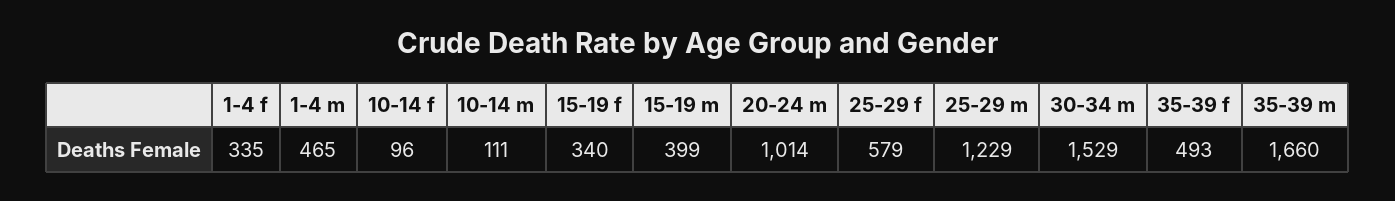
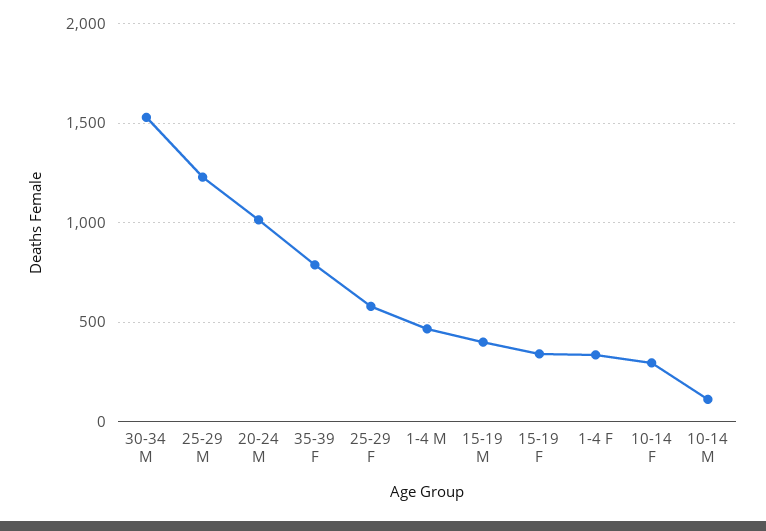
  {
    "1-4 f": 335,
    "1-4 m": 465,
-   "10-14 f": 96,
+   "10-14 f": 300,
    "10-14 m": 111,
    "15-19 f": 340,
    "15-19 m": 399,
    "20-24 m": 1014,
    "25-29 f": 579,
    "25-29 m": 1229,
    "30-34 m": 1529,
-   "35-39 f": 493,
+   "35-39 f": 800
-   "35-39 m": 1660
  }

